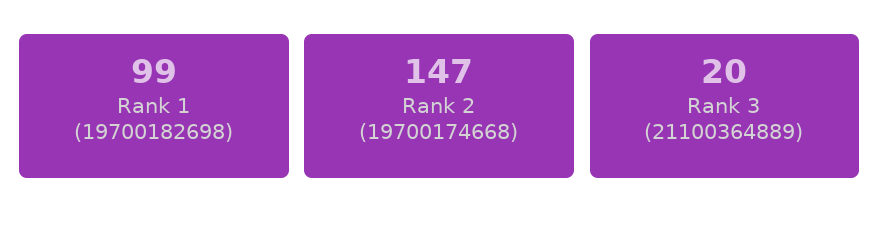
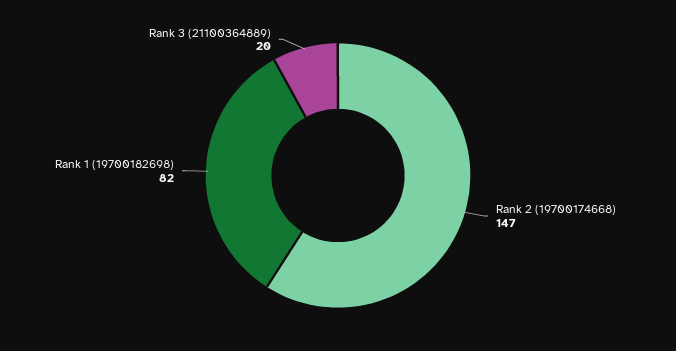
  {
-   "Rank 1 (19700182698)": 99,
+   "Rank 1 (19700182698)": 82,
    "Rank 2 (19700174668)": 147,
    "Rank 3 (21100364889)": 20
  }

